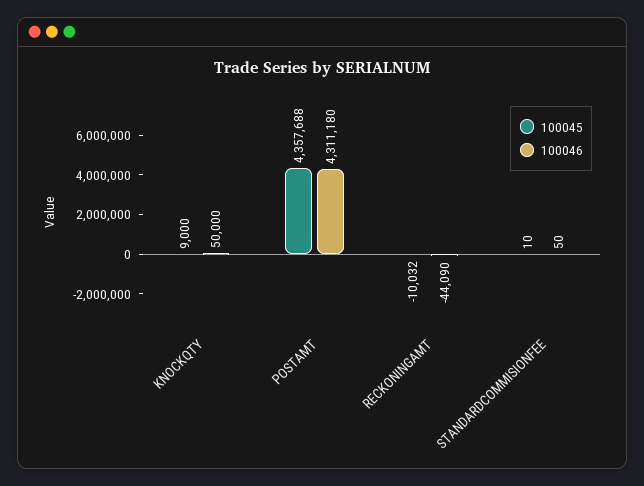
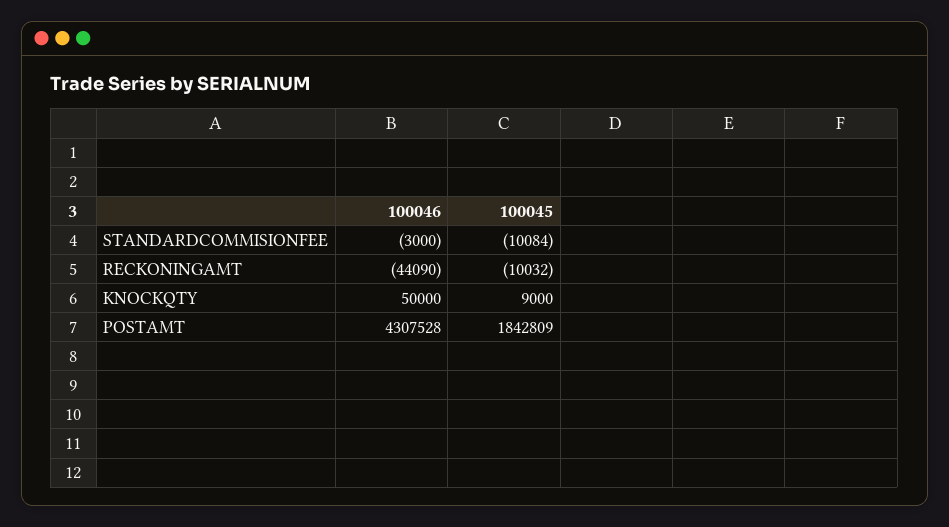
  {
    "100045": {
      "KNOCKQTY": 9000,
-     "POSTAMT": 4357688,
+     "POSTAMT": 1842809,
      "RECKONINGAMT": -10032,
-     "STANDARDCOMMISIONFEE": 10
+     "STANDARDCOMMISIONFEE": -10084
    },
    "100046": {
      "KNOCKQTY": 50000,
-     "POSTAMT": 4311180,
+     "POSTAMT": 4307528,
      "RECKONINGAMT": -44090,
-     "STANDARDCOMMISIONFEE": 50
+     "STANDARDCOMMISIONFEE": -3000
    }
  }

